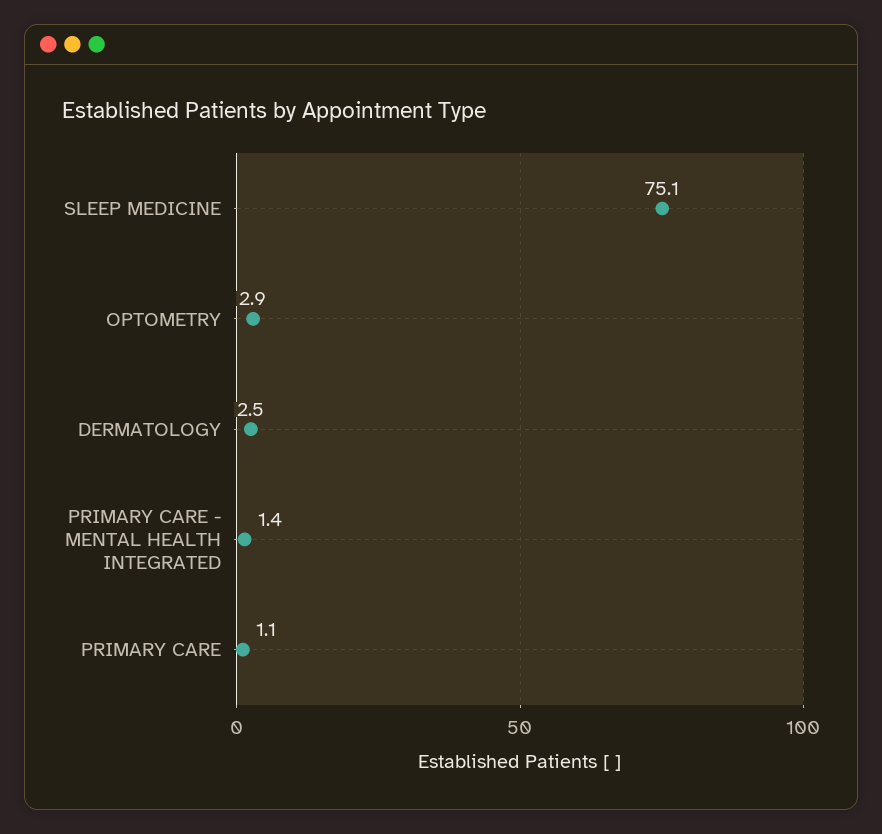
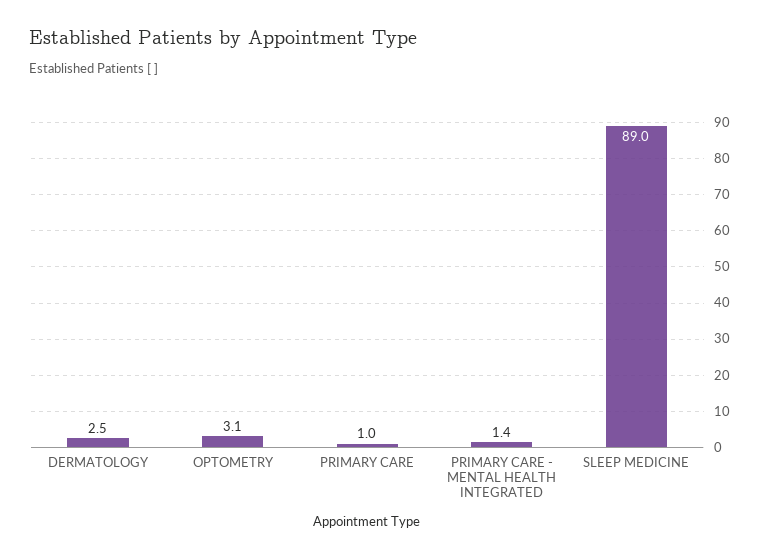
  {
-   "SLEEP MEDICINE": 75.1,
+   "SLEEP MEDICINE": 89,
-   "OPTOMETRY": 2.9,
+   "OPTOMETRY": 3.1,
    "DERMATOLOGY": 2.5,
    "PRIMARY CARE - MENTAL HEALTH INTEGRATED": 1.4,
-   "PRIMARY CARE": 1.1
+   "PRIMARY CARE": 1
  }

